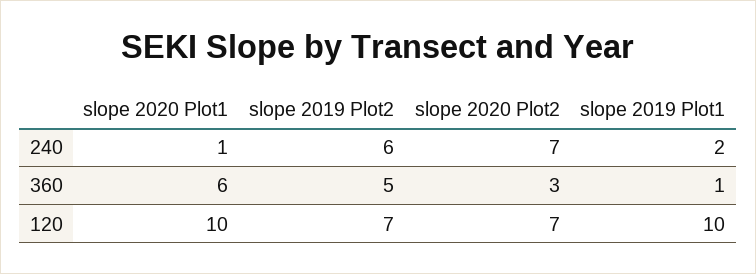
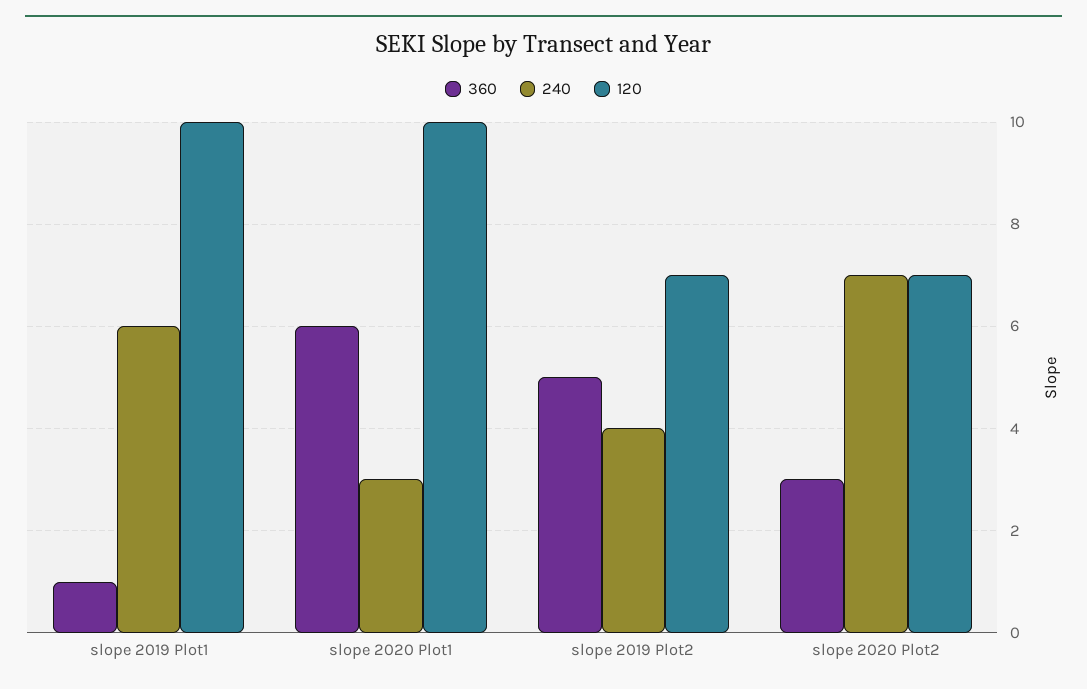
  {
    "240": {
-     "slope 2020 Plot1": 1,
+     "slope 2020 Plot1": 3,
-     "slope 2019 Plot2": 6,
+     "slope 2019 Plot2": 4,
      "slope 2020 Plot2": 7,
-     "slope 2019 Plot1": 2
+     "slope 2019 Plot1": 6
    },
    "360": {
      "slope 2020 Plot1": 6,
      "slope 2019 Plot2": 5,
      "slope 2020 Plot2": 3,
      "slope 2019 Plot1": 1
    },
    "120": {
      "slope 2020 Plot1": 10,
      "slope 2019 Plot2": 7,
      "slope 2020 Plot2": 7,
      "slope 2019 Plot1": 10
    }
  }

